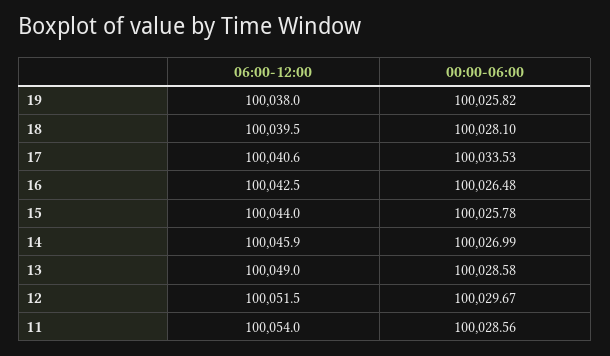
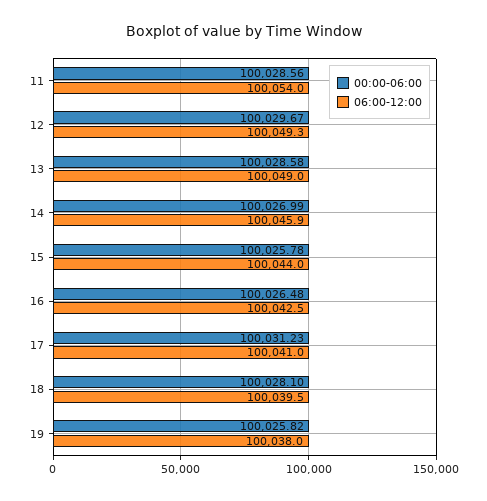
  {
    "06:00-12:00": {
      "19": 100038,
      "18": 100039.5,
-     "17": 100040.6,
+     "17": 100041,
      "16": 100042.5,
      "15": 100044,
      "14": 100045.9,
      "13": 100049,
-     "12": 100051.5,
+     "12": 100049.3,
      "11": 100054
    },
    "00:00-06:00": {
      "19": 100025.82,
      "18": 100028.1,
-     "17": 100033.53,
+     "17": 100031.23,
      "16": 100026.48,
      "15": 100025.78,
      "14": 100026.99,
      "13": 100028.58,
      "12": 100029.67,
      "11": 100028.56
    }
  }

